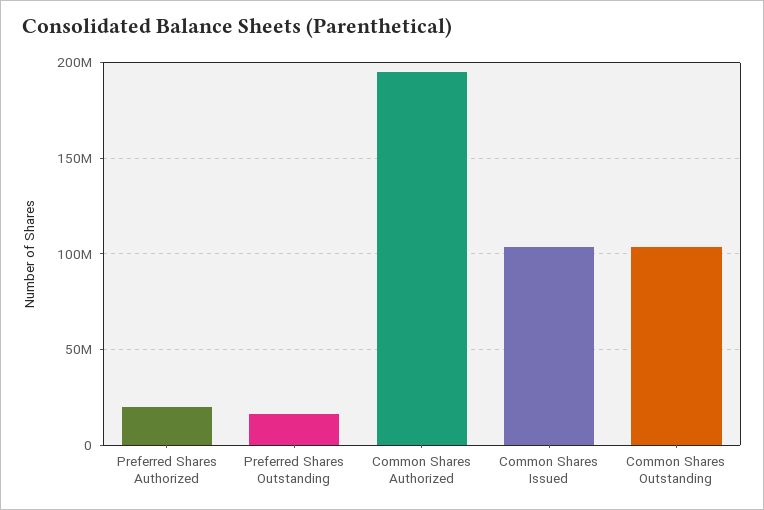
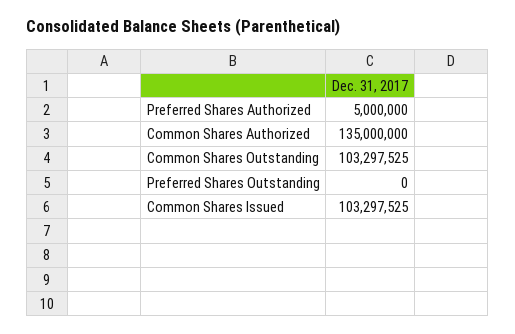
  {
-   "Preferred Shares Authorized": 20000000,
+   "Preferred Shares Authorized": 5000000,
-   "Preferred Shares Outstanding": 15000000,
+   "Preferred Shares Outstanding": 0,
-   "Common Shares Authorized": 195000000,
+   "Common Shares Authorized": 135000000,
    "Common Shares Issued": 103297525,
    "Common Shares Outstanding": 103297525
  }

